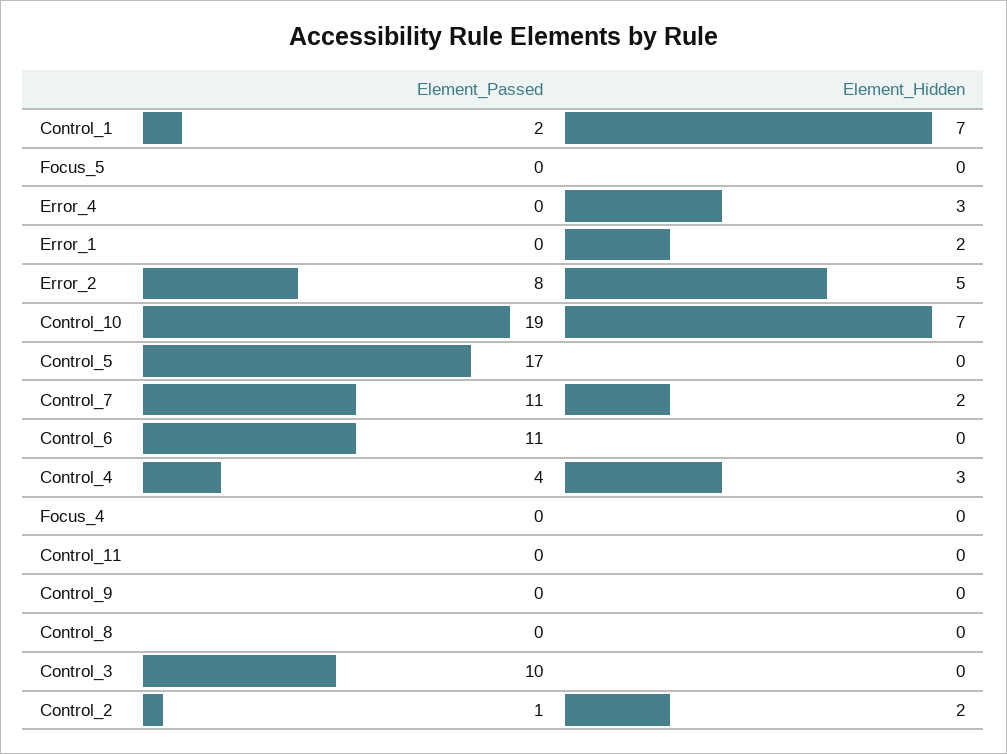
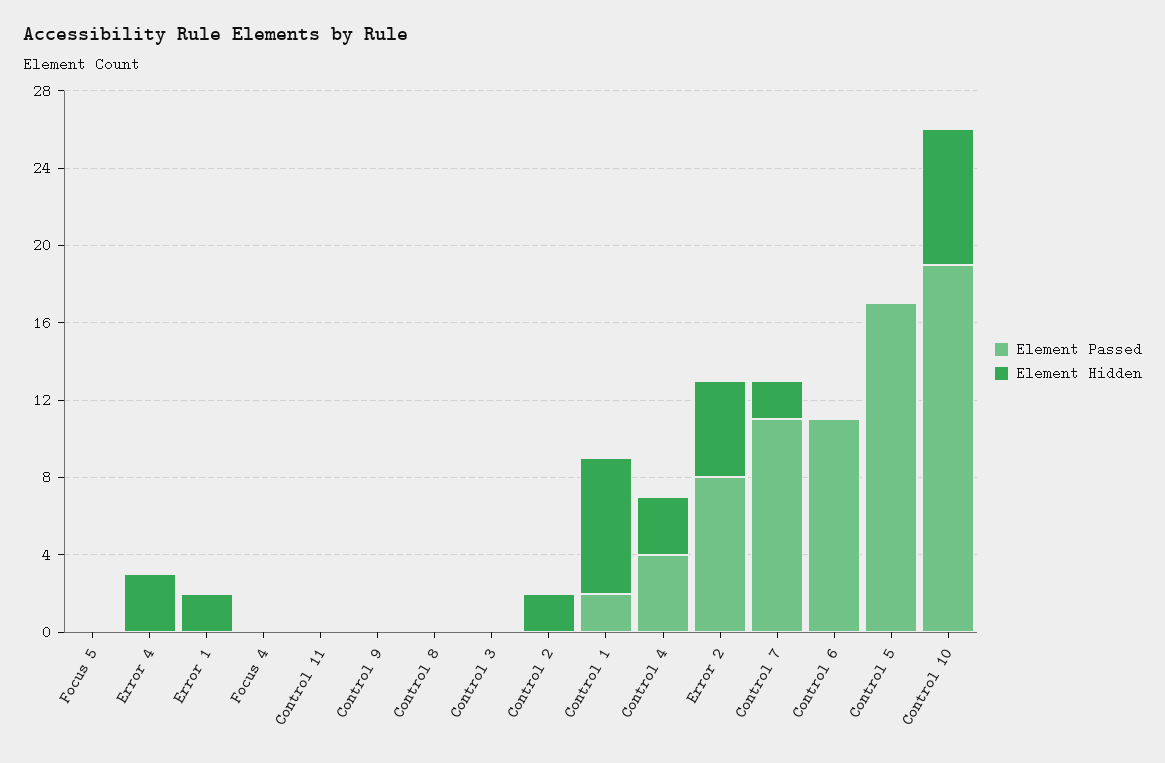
  {
    "Element_Passed": {
      "Control_1": 2,
      "Focus_5": 0,
      "Error_4": 0,
      "Error_1": 0,
      "Error_2": 8,
      "Control_10": 19,
      "Control_5": 17,
      "Control_7": 11,
      "Control_6": 11,
      "Control_4": 4,
      "Focus_4": 0,
      "Control_11": 0,
      "Control_9": 0,
      "Control_8": 0,
-     "Control_3": 10,
+     "Control_3": 0,
-     "Control_2": 1
+     "Control_2": 0
    },
    "Element_Hidden": {
      "Control_1": 7,
      "Focus_5": 0,
      "Error_4": 3,
      "Error_1": 2,
      "Error_2": 5,
      "Control_10": 7,
      "Control_5": 0,
      "Control_7": 2,
      "Control_6": 0,
      "Control_4": 3,
      "Focus_4": 0,
      "Control_11": 0,
      "Control_9": 0,
      "Control_8": 0,
      "Control_3": 0,
      "Control_2": 2
    }
  }

